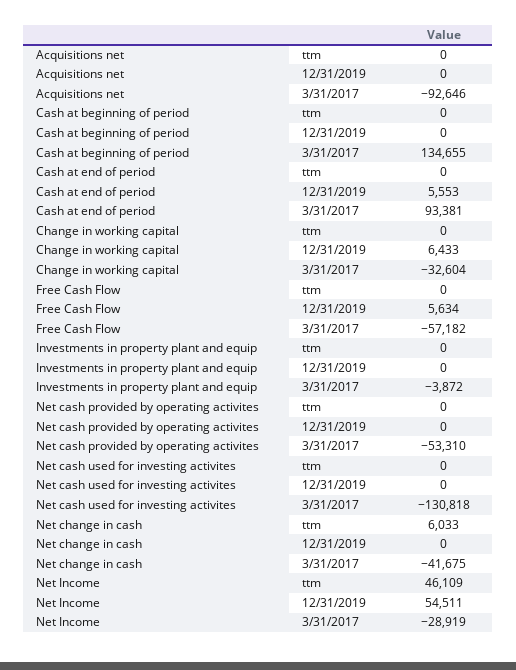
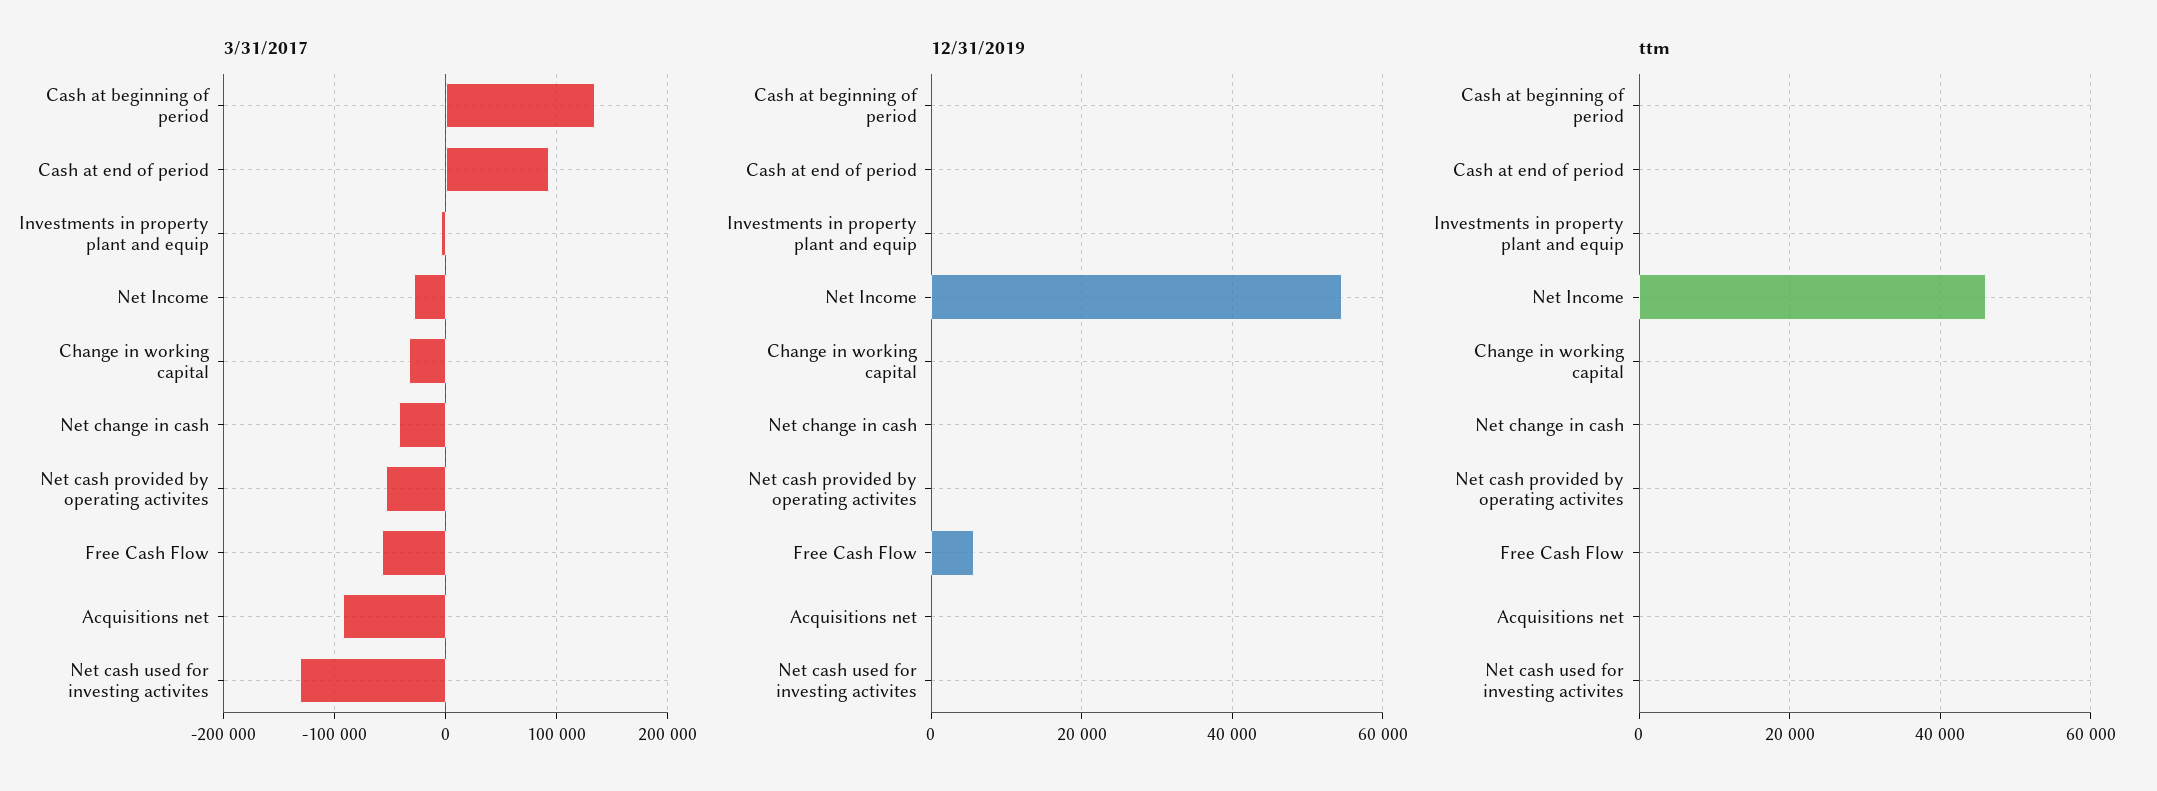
  {
    "ttm": {
      "Acquisitions net": 0,
      "Cash at beginning of period": 0,
      "Cash at end of period": 0,
      "Change in working capital": 0,
      "Free Cash Flow": 0,
      "Investments in property plant and equip": 0,
      "Net cash provided by operating activites": 0,
      "Net cash used for investing activites": 0,
-     "Net change in cash": 6033,
+     "Net change in cash": 0,
      "Net Income": 46109
    },
    "12/31/2019": {
      "Acquisitions net": 0,
      "Cash at beginning of period": 0,
-     "Cash at end of period": 5553,
+     "Cash at end of period": 0,
-     "Change in working capital": 6433,
+     "Change in working capital": 0,
      "Free Cash Flow": 5634,
      "Investments in property plant and equip": 0,
      "Net cash provided by operating activites": 0,
      "Net cash used for investing activites": 0,
      "Net change in cash": 0,
      "Net Income": 54511
    },
    "3/31/2017": {
      "Acquisitions net": -92646,
      "Cash at beginning of period": 134655,
      "Cash at end of period": 93381,
      "Change in working capital": -32604,
      "Free Cash Flow": -57182,
      "Investments in property plant and equip": -3872,
      "Net cash provided by operating activites": -53310,
      "Net cash used for investing activites": -130818,
      "Net change in cash": -41675,
      "Net Income": -28919
    }
  }

